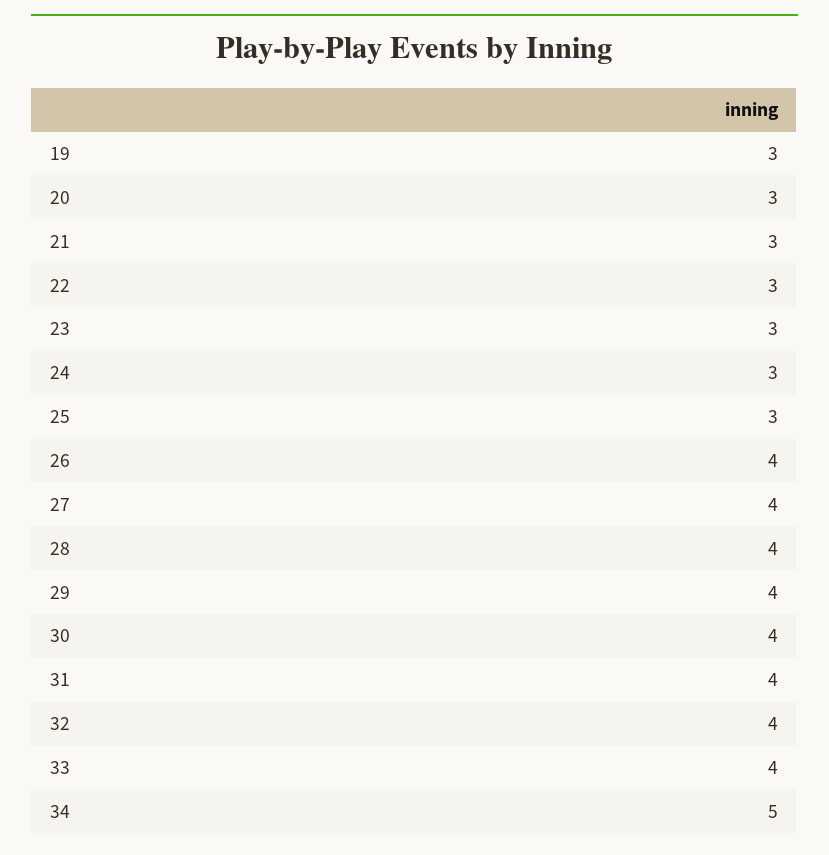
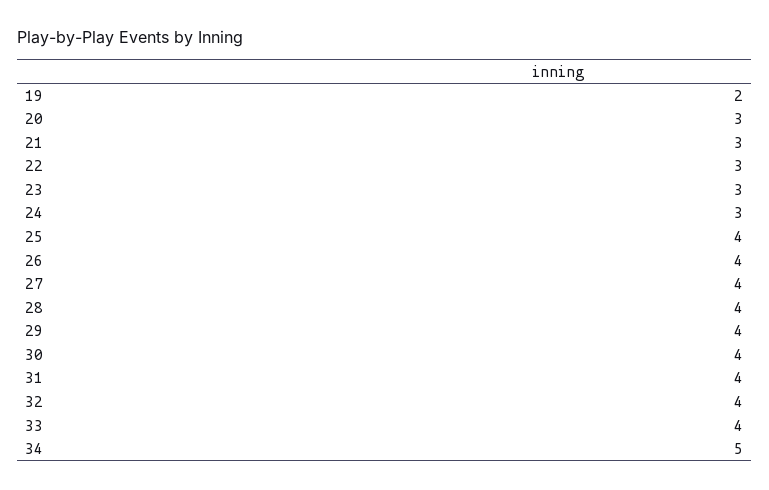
  {
-   "19": 3,
+   "19": 2,
    "20": 3,
    "21": 3,
    "22": 3,
    "23": 3,
    "24": 3,
-   "25": 3,
+   "25": 4,
    "26": 4,
    "27": 4,
    "28": 4,
    "29": 4,
    "30": 4,
    "31": 4,
    "32": 4,
    "33": 4,
    "34": 5
  }

